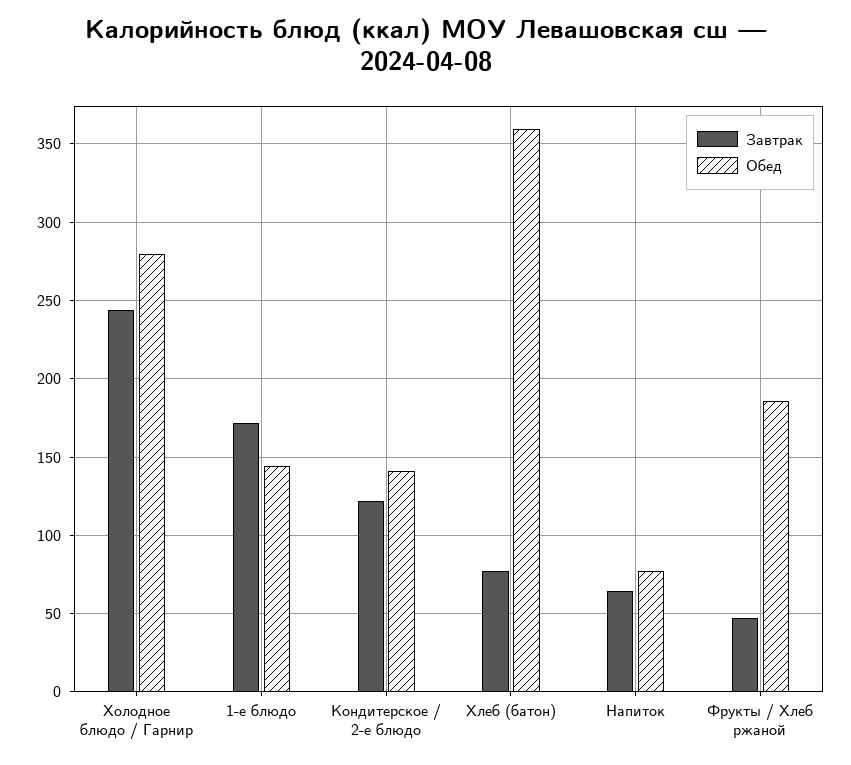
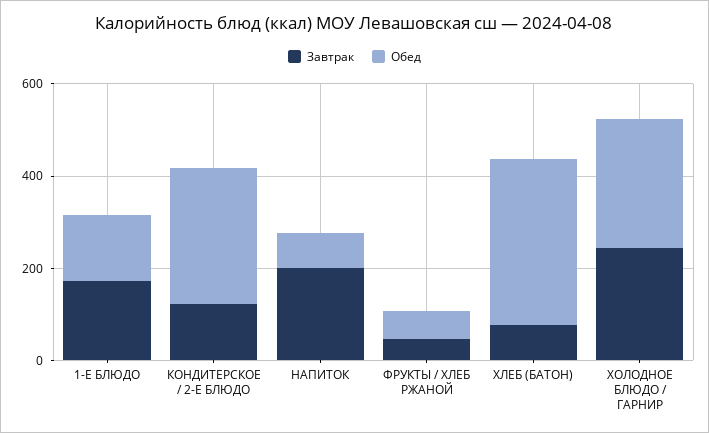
  {
    "Завтрак": {
      "Холодное блюдо / Гарнир": 245,
      "1-е блюдо": 170,
      "Кондитерское / 2-е блюдо": 120,
      "Хлеб (батон)": 75,
-     "Напиток": 65,
+     "Напиток": 200,
      "Фрукты / Хлеб ржаной": 45
    },
    "Обед": {
      "Холодное блюдо / Гарнир": 280,
      "1-е блюдо": 145,
-     "Кондитерское / 2-е блюдо": 140,
+     "Кондитерское / 2-е блюдо": 300,
      "Хлеб (батон)": 360,
      "Напиток": 75,
-     "Фрукты / Хлеб ржаной": 185
+     "Фрукты / Хлеб ржаной": 50
    }
  }

